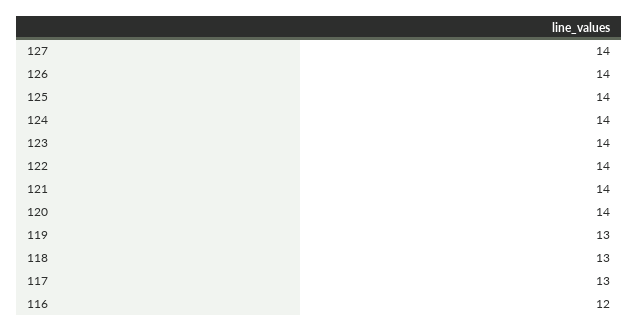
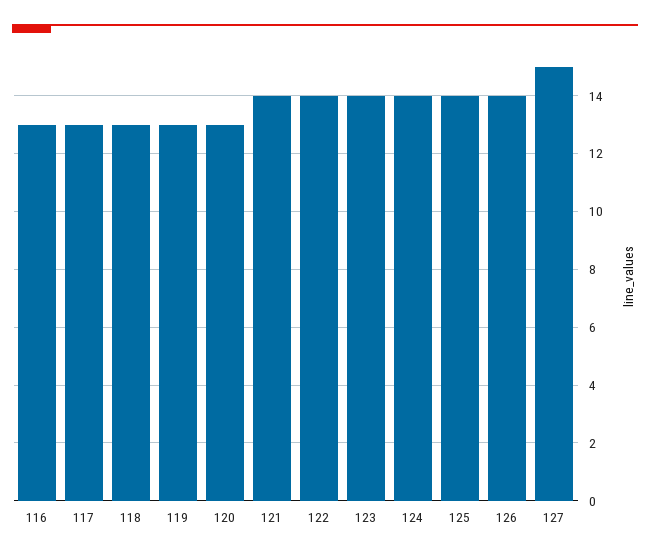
  {
-   "127": 14,
+   "127": 15,
    "126": 14,
    "125": 14,
    "124": 14,
    "123": 14,
    "122": 14,
    "121": 14,
-   "120": 14,
+   "120": 13,
    "119": 13,
    "118": 13,
    "117": 13,
-   "116": 12
+   "116": 13
  }

